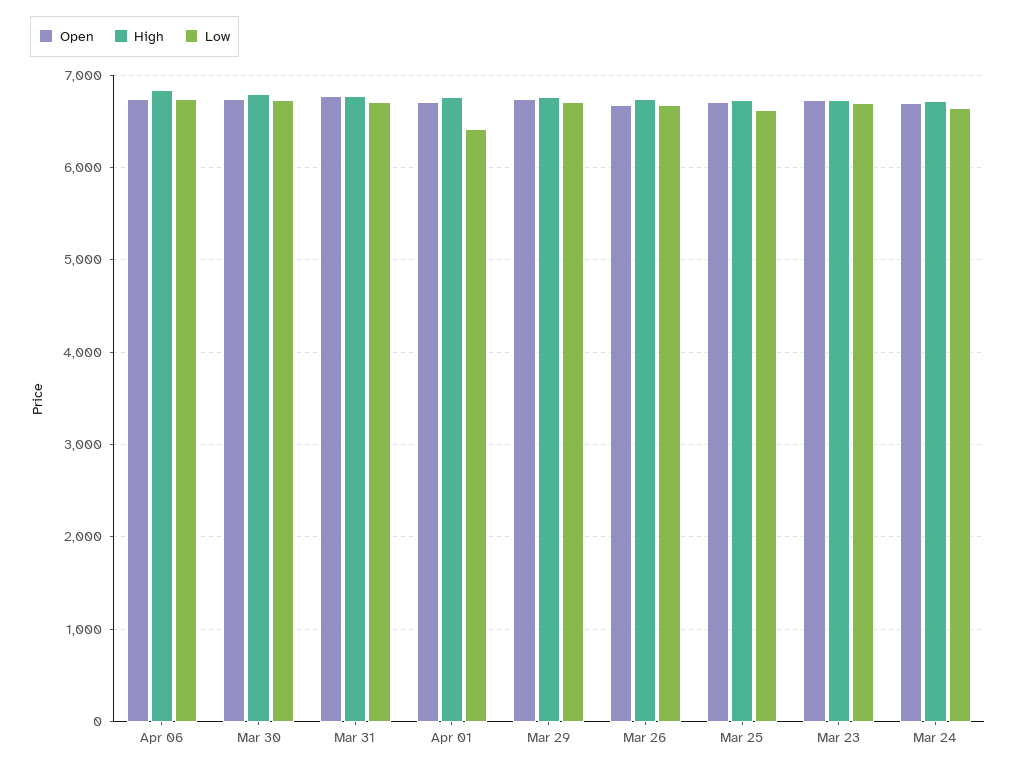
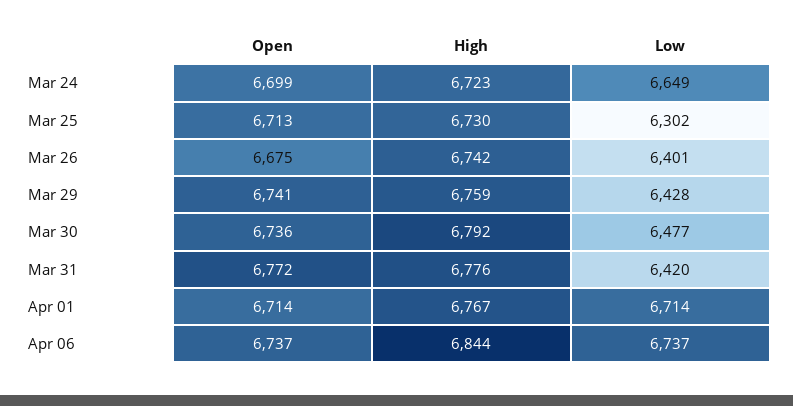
  {
    "Open": {
      "Apr 06": 6737,
      "Mar 30": 6736,
      "Mar 31": 6772,
      "Apr 01": 6714,
      "Mar 29": 6741,
      "Mar 26": 6675,
      "Mar 25": 6713,
-     "Mar 23": 6700,
      "Mar 24": 6699
    },
    "High": {
      "Apr 06": 6844,
      "Mar 30": 6792,
      "Mar 31": 6776,
      "Apr 01": 6767,
      "Mar 29": 6759,
      "Mar 26": 6742,
      "Mar 25": 6730,
-     "Mar 23": 6700,
      "Mar 24": 6723
    },
    "Low": {
      "Apr 06": 6737,
-     "Mar 30": 6700,
+     "Mar 30": 6477,
-     "Mar 31": 6700,
+     "Mar 31": 6420,
-     "Apr 01": 6400,
+     "Apr 01": 6714,
-     "Mar 29": 6700,
+     "Mar 29": 6428,
-     "Mar 26": 6700,
+     "Mar 26": 6401,
-     "Mar 25": 6600,
+     "Mar 25": 6302,
-     "Mar 23": 6700,
      "Mar 24": 6649
    }
  }

